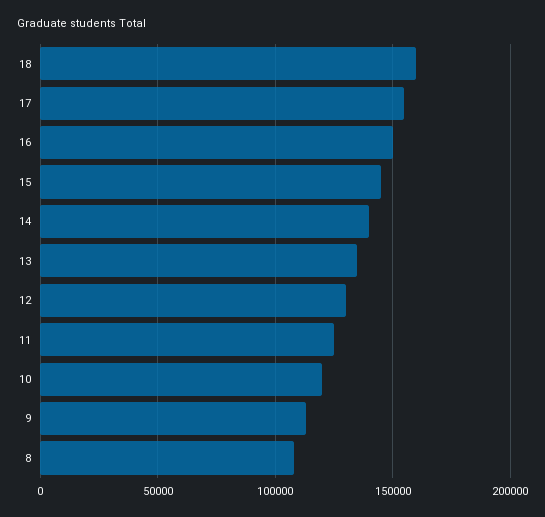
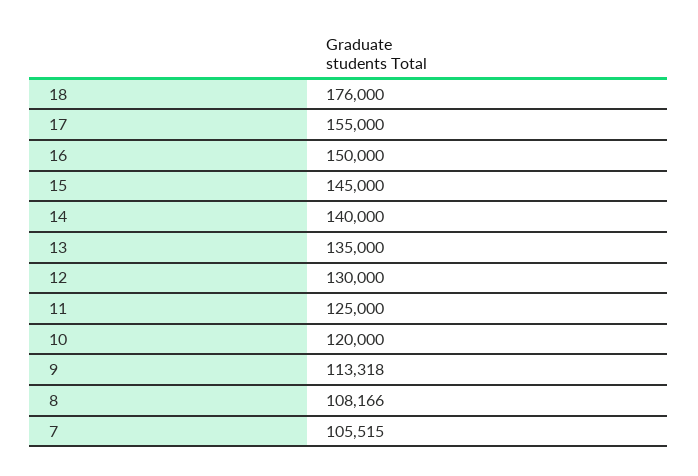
  {
-   "18": 160000,
+   "18": 176000,
    "17": 155000,
    "16": 150000,
    "15": 145000,
    "14": 140000,
    "13": 135000,
    "12": 130000,
    "11": 125000,
    "10": 120000,
    "9": 113318,
-   "8": 108166
+   "8": 108166,
+   "7": 105515
  }

